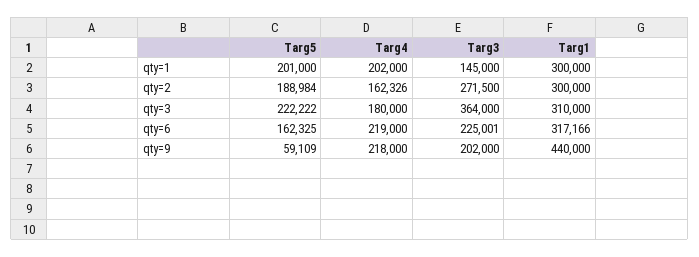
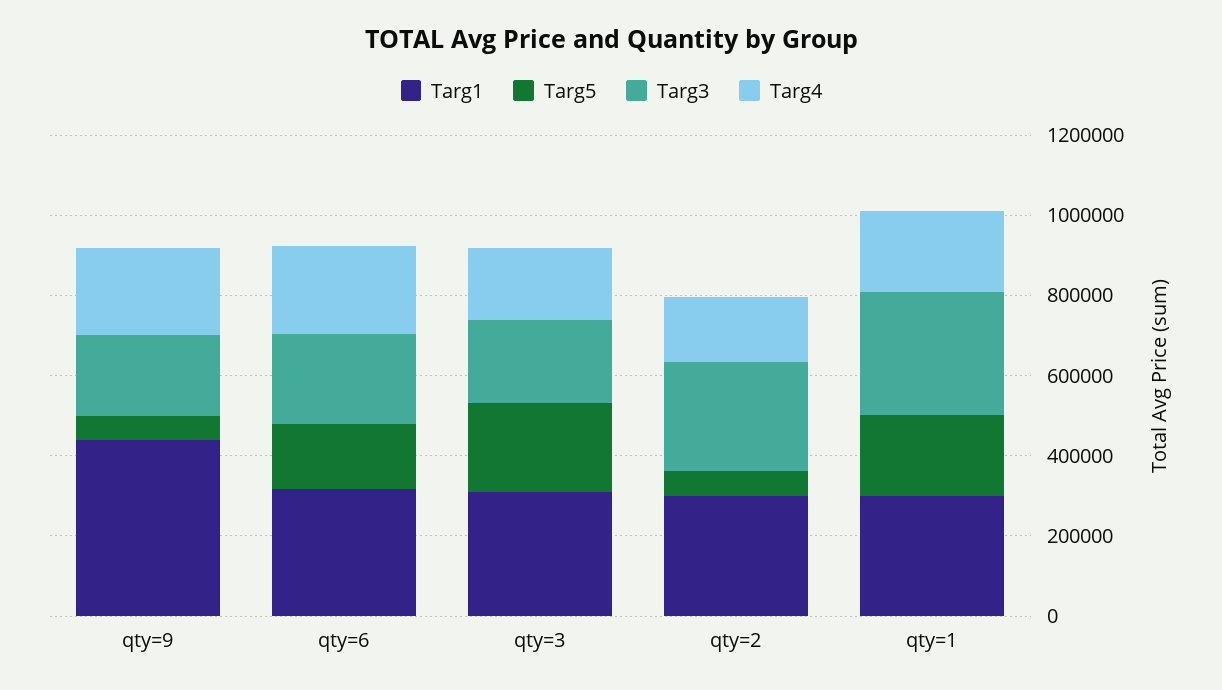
  {
    "Targ5": {
      "qty=1": 201000,
-     "qty=2": 188984,
+     "qty=2": 50000,
      "qty=3": 222222,
      "qty=6": 162325,
      "qty=9": 59109
    },
    "Targ4": {
      "qty=1": 202000,
      "qty=2": 162326,
      "qty=3": 180000,
      "qty=6": 219000,
      "qty=9": 218000
    },
    "Targ3": {
-     "qty=1": 145000,
+     "qty=1": 300000,
      "qty=2": 271500,
-     "qty=3": 364000,
+     "qty=3": 200000,
      "qty=6": 225001,
      "qty=9": 202000
    },
    "Targ1": {
      "qty=1": 300000,
      "qty=2": 300000,
      "qty=3": 310000,
      "qty=6": 317166,
      "qty=9": 440000
    }
  }

